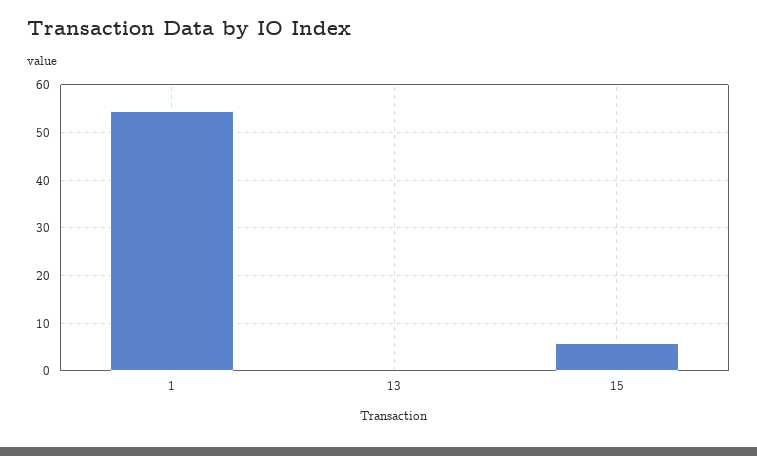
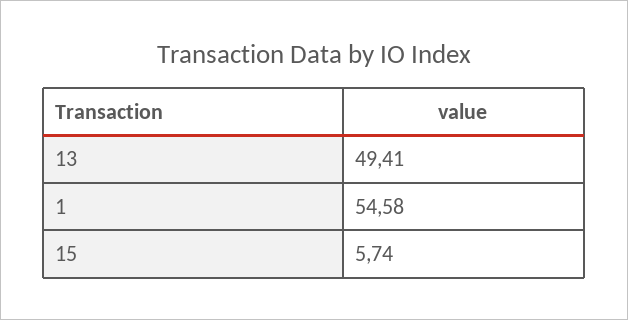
  {
    "1": 54.58,
-   "13": 0,
+   "13": 49.41,
    "15": 5.74
  }

